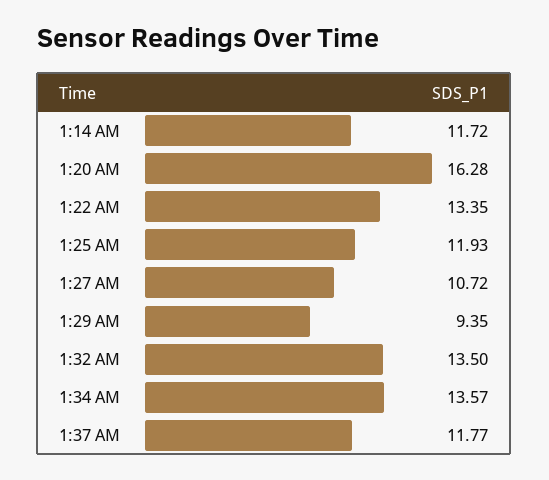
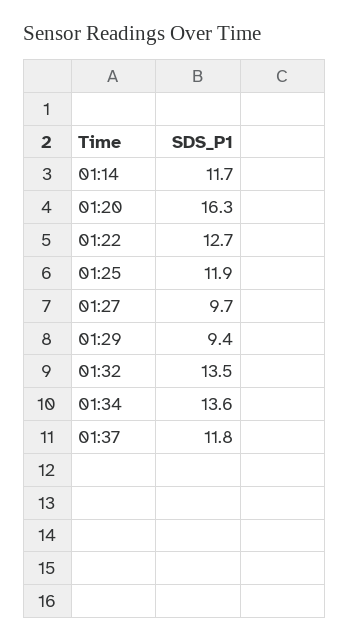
  {
    "1:14 AM": 11.72,
    "1:20 AM": 16.28,
-   "1:22 AM": 13.35,
+   "1:22 AM": 12.7,
    "1:25 AM": 11.93,
-   "1:27 AM": 10.72,
+   "1:27 AM": 9.7,
    "1:29 AM": 9.35,
    "1:32 AM": 13.5,
    "1:34 AM": 13.57,
    "1:37 AM": 11.77
  }

